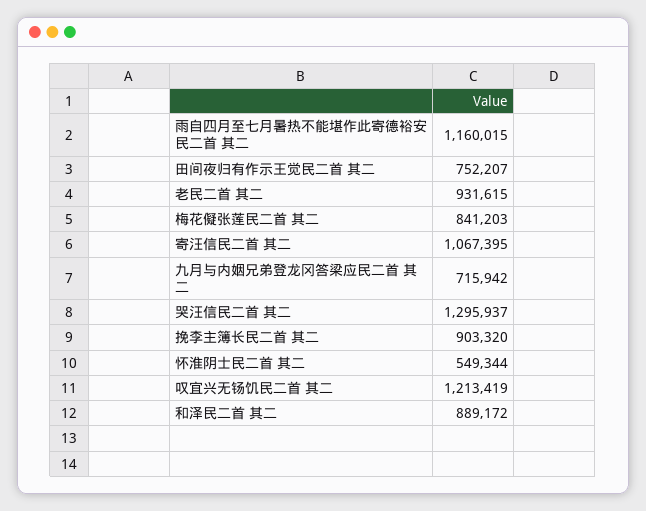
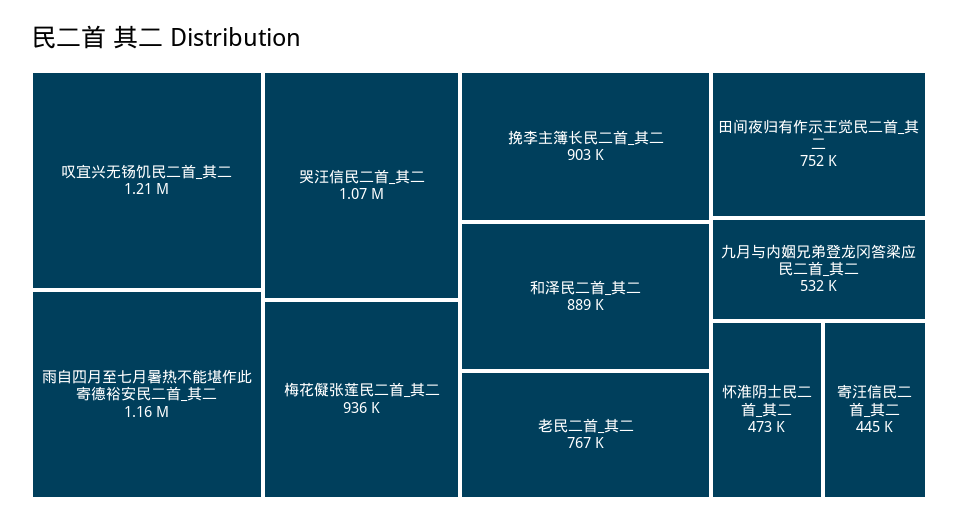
  {
    "雨自四月至七月暑热不能堪作此寄德裕安民二首 其二": 1160015,
    "田间夜归有作示王觉民二首 其二": 752207,
-   "老民二首 其二": 931615,
+   "老民二首 其二": 767000,
-   "梅花儗张莲民二首 其二": 841203,
+   "梅花儗张莲民二首 其二": 936000,
-   "寄汪信民二首 其二": 1067395,
+   "寄汪信民二首 其二": 445000,
-   "九月与内姻兄弟登龙冈答梁应民二首 其二": 715942,
+   "九月与内姻兄弟登龙冈答梁应民二首 其二": 532000,
-   "哭汪信民二首 其二": 1295937,
+   "哭汪信民二首 其二": 1070000,
    "挽李主簿长民二首 其二": 903320,
-   "怀淮阴士民二首 其二": 549344,
+   "怀淮阴士民二首 其二": 473000,
    "叹宜兴无钖饥民二首 其二": 1213419,
    "和泽民二首 其二": 889172
  }

